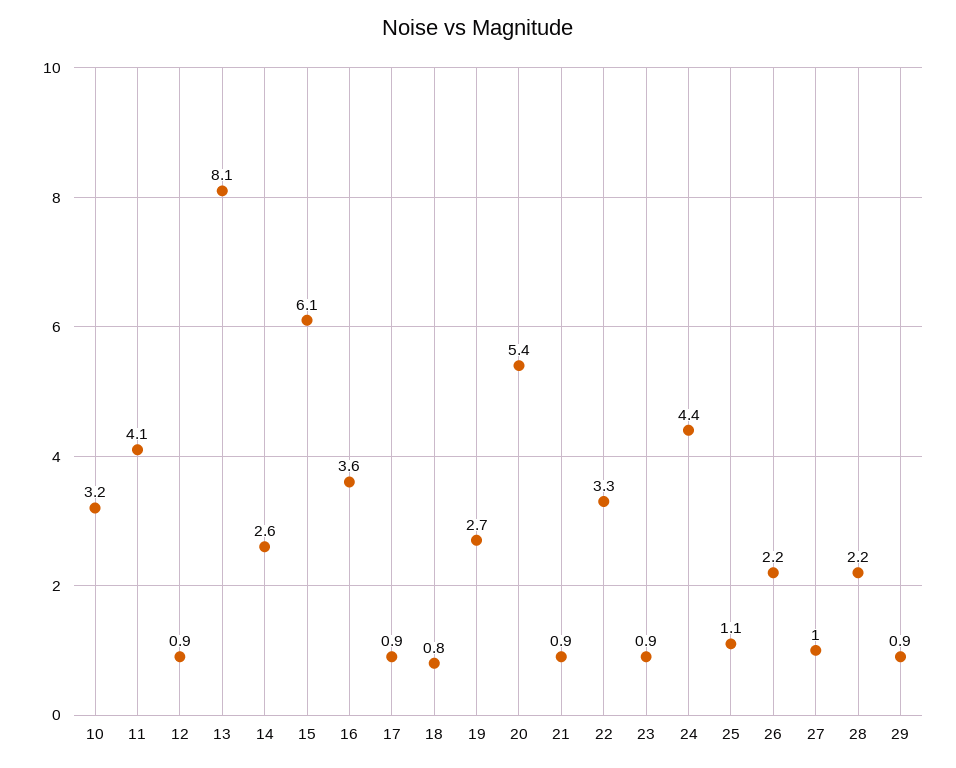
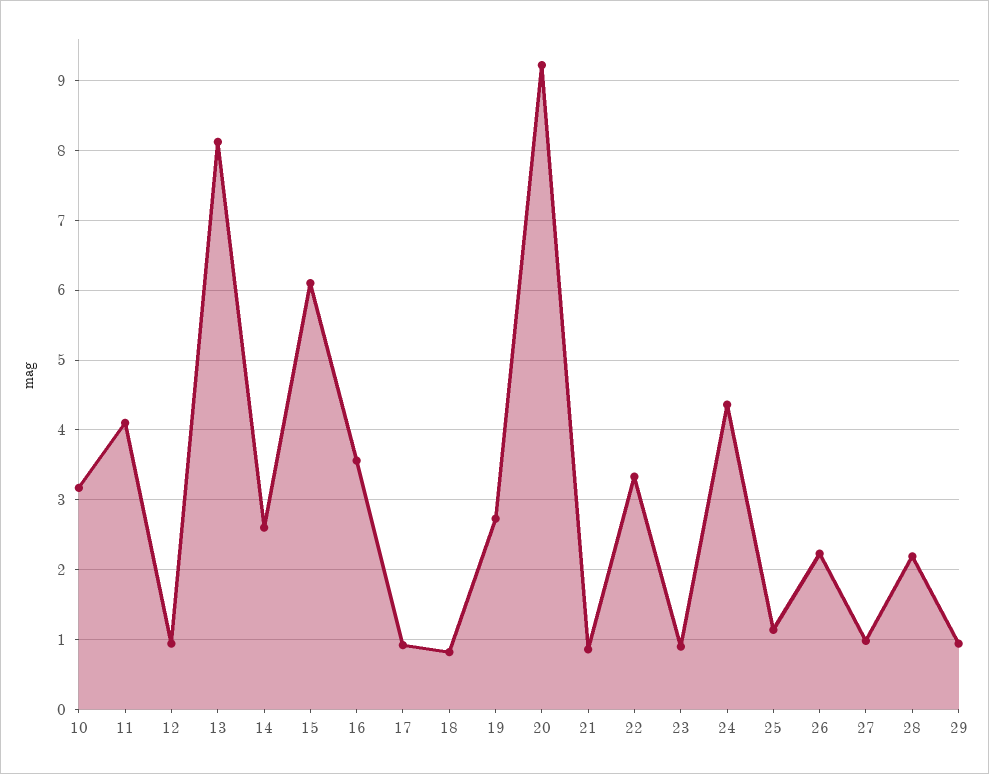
  {
    "10": 3.2,
    "11": 4.1,
    "12": 0.9,
    "13": 8.1,
    "14": 2.6,
    "15": 6.1,
    "16": 3.6,
    "17": 0.9,
    "18": 0.8,
    "19": 2.7,
-   "20": 5.4,
+   "20": 9.2,
    "21": 0.9,
    "22": 3.3,
    "23": 0.9,
    "24": 4.4,
    "25": 1.1,
    "26": 2.2,
    "27": 1,
    "28": 2.2,
    "29": 0.9
  }

